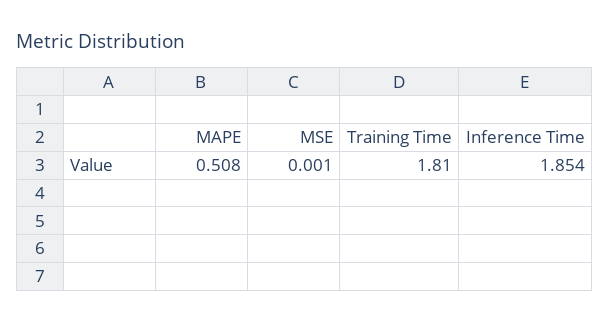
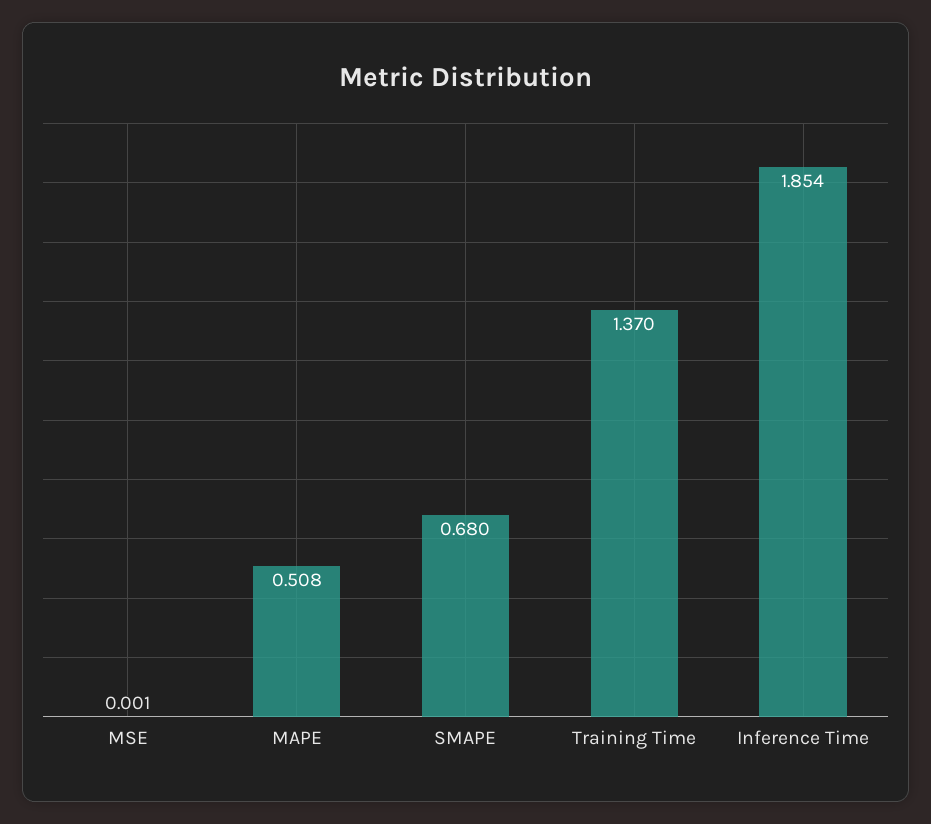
  {
    "MAPE": 0.508,
    "MSE": 0.001,
-   "Training Time": 1.81,
+   "Training Time": 1.37,
-   "Inference Time": 1.854
+   "Inference Time": 1.854,
+   "SMAPE": 0.68
  }

